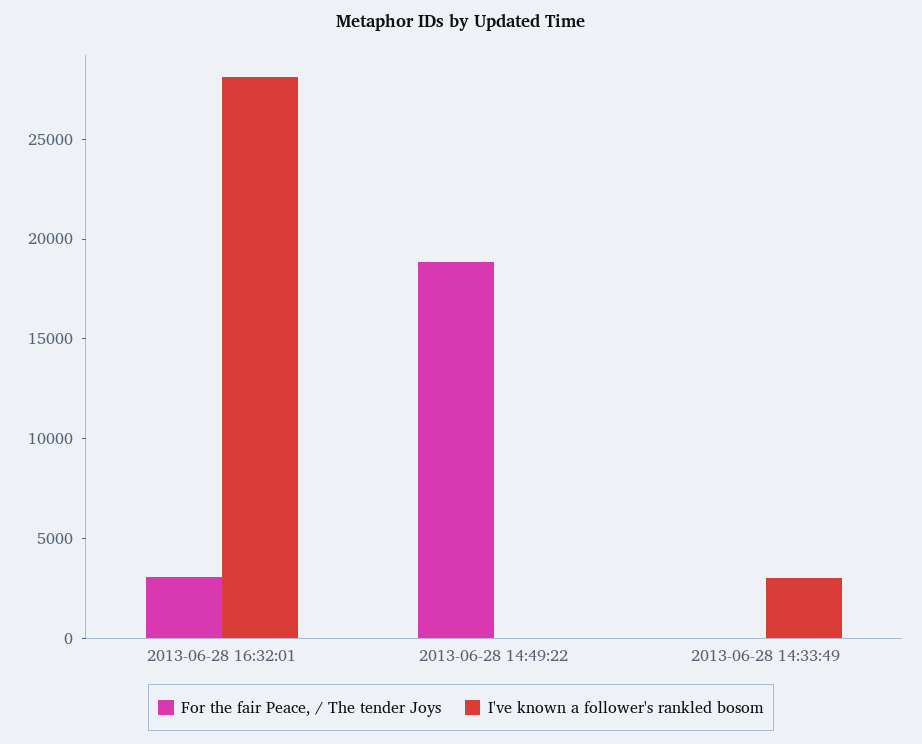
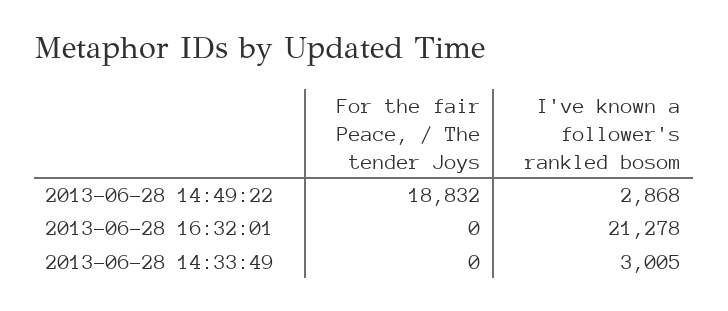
  {
    "For the fair Peace, / The tender Joys": {
-     "2013-06-28 16:32:01": 3000,
+     "2013-06-28 16:32:01": 0,
      "2013-06-28 14:49:22": 18832,
      "2013-06-28 14:33:49": 0
    },
    "I've known a follower's rankled bosom": {
-     "2013-06-28 16:32:01": 28000,
+     "2013-06-28 16:32:01": 21278,
-     "2013-06-28 14:49:22": 0,
+     "2013-06-28 14:49:22": 2868,
      "2013-06-28 14:33:49": 3005
    }
  }

